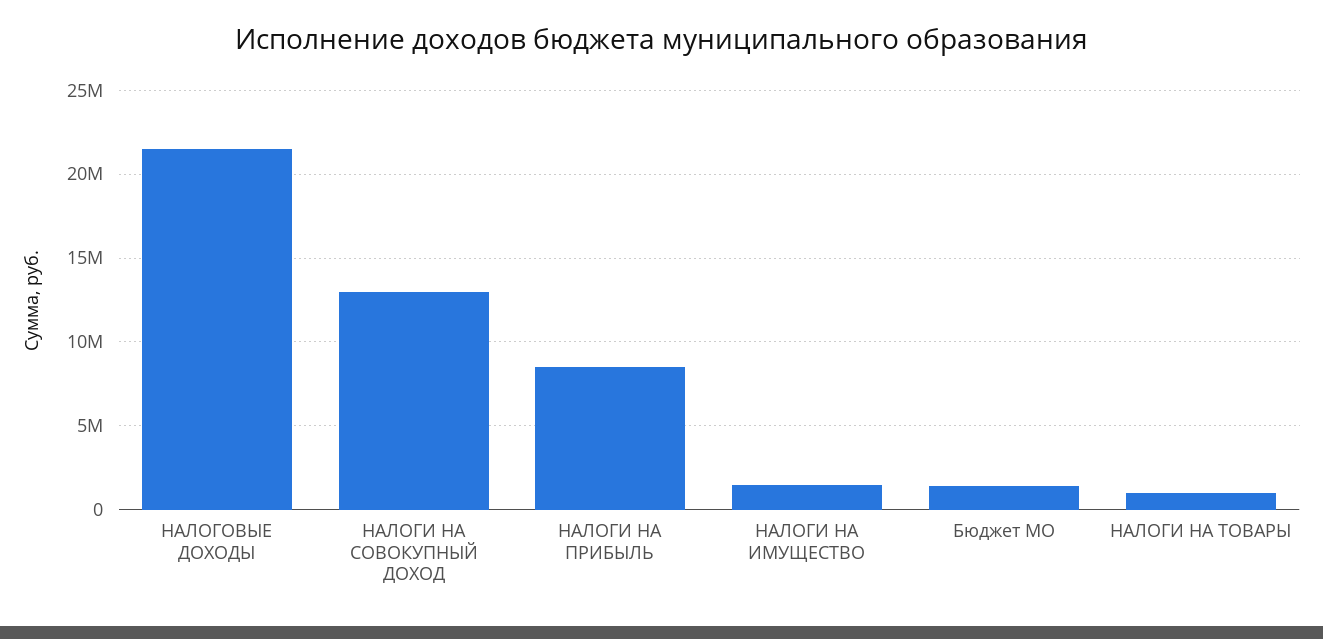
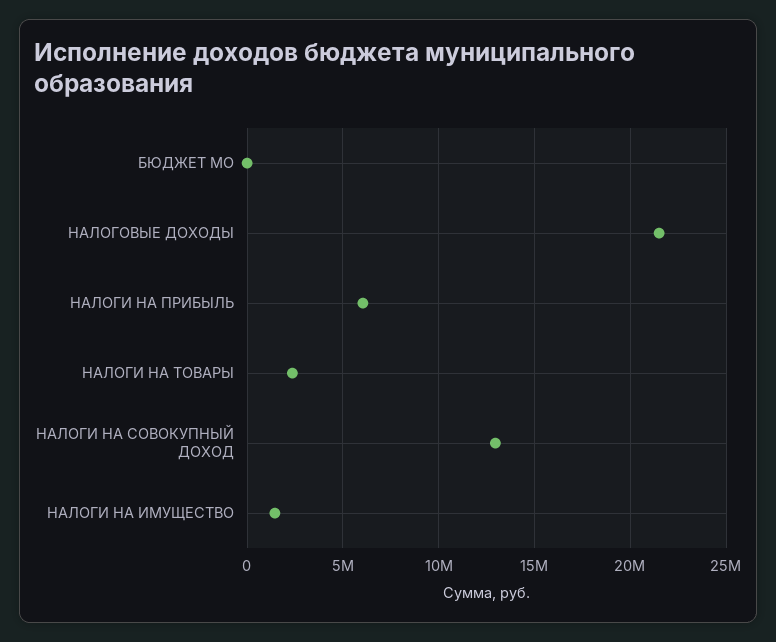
  {
    "НАЛОГОВЫЕ ДОХОДЫ": 21500000,
    "НАЛОГИ НА СОВОКУПНЫЙ ДОХОД": 13000000,
-   "НАЛОГИ НА ПРИБЫЛЬ": 8500000,
+   "НАЛОГИ НА ПРИБЫЛЬ": 6000000,
    "НАЛОГИ НА ИМУЩЕСТВО": 1500000,
-   "Бюджет МО": 1500000,
+   "Бюджет МО": 0,
-   "НАЛОГИ НА ТОВАРЫ": 1000000
+   "НАЛОГИ НА ТОВАРЫ": 2500000
  }

